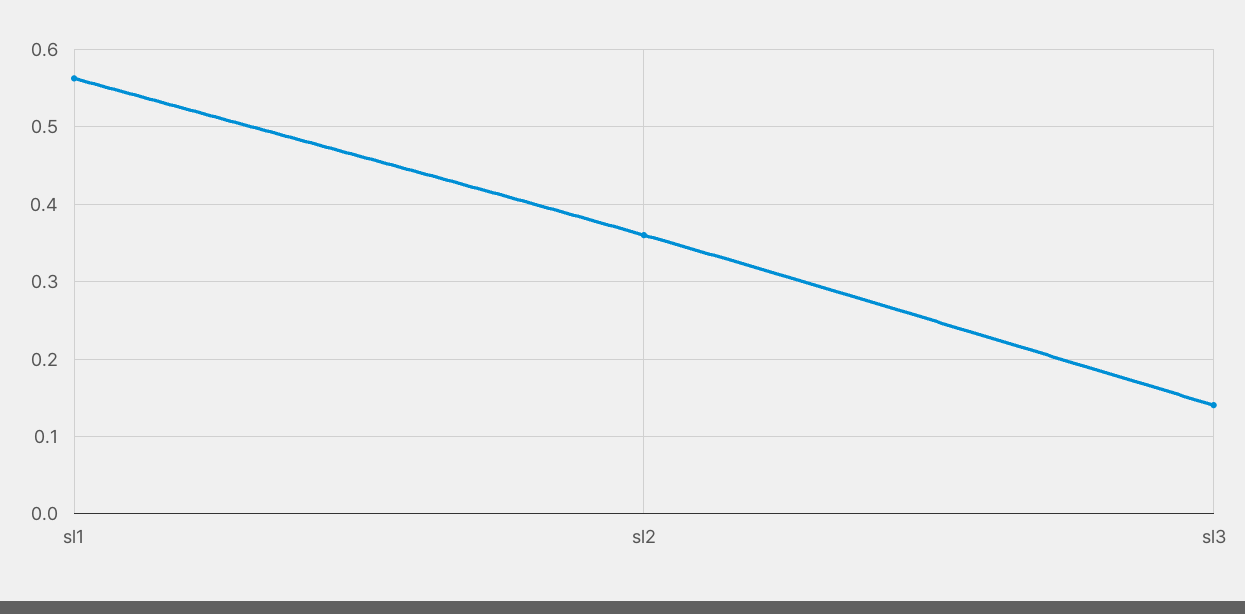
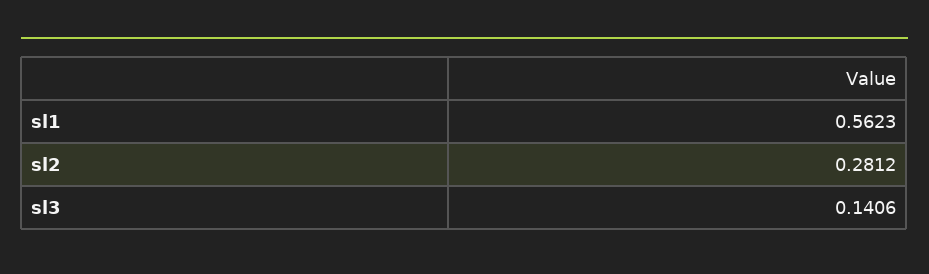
  {
    "sl1": 0.5623,
-   "sl2": 0.36,
+   "sl2": 0.2812,
    "sl3": 0.1406
  }

